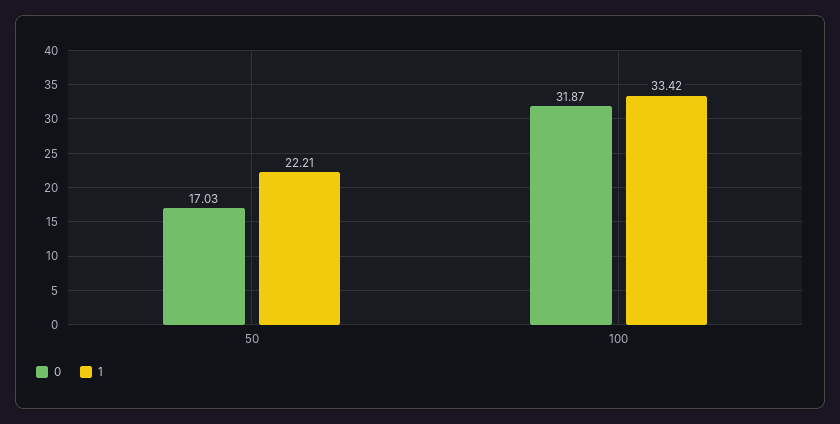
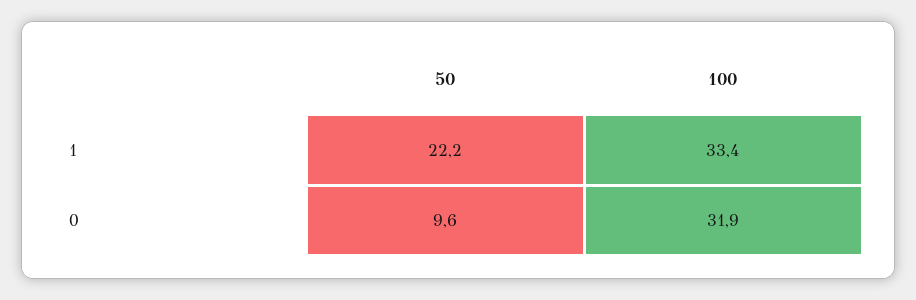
  {
    "0": {
-     "50": 17.03,
+     "50": 9.6,
      "100": 31.87
    },
    "1": {
      "50": 22.21,
      "100": 33.42
    }
  }

